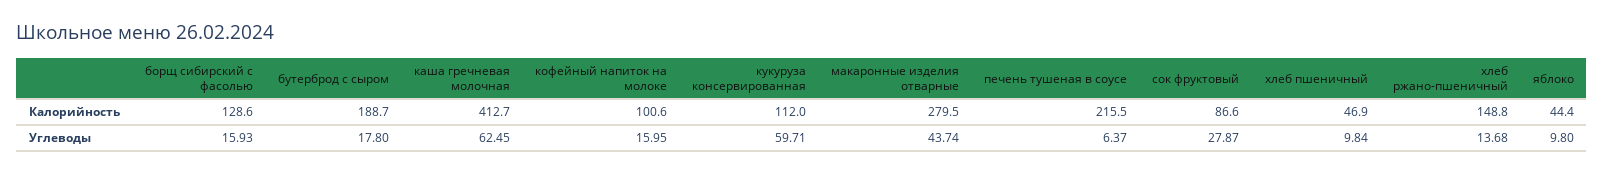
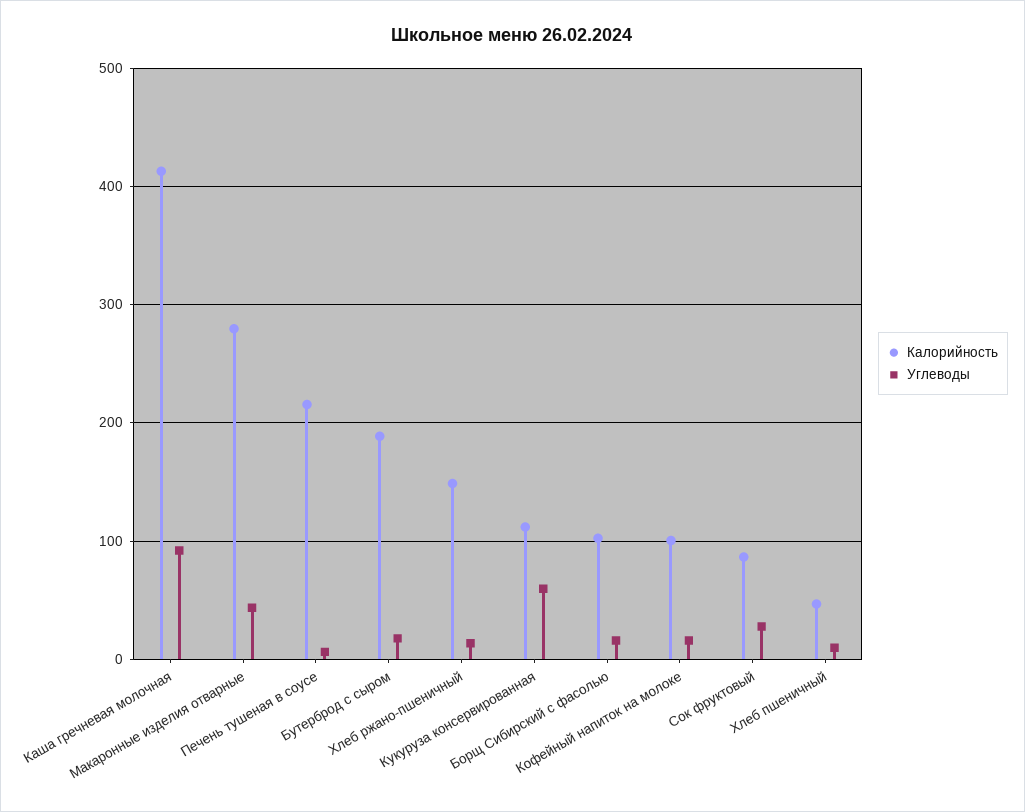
  {
    "Калорийность": {
-     "борщ сибирский с фасолью": 128.6,
+     "борщ сибирский с фасолью": 100,
      "бутерброд с сыром": 188.7,
      "каша гречневая молочная": 412.7,
      "кофейный напиток на молоке": 100.6,
      "кукуруза консервированная": 112,
      "макаронные изделия отварные": 279.5,
      "печень тушеная в соусе": 215.5,
      "сок фруктовый": 86.6,
      "хлеб пшеничный": 46.9,
-     "хлеб ржано-пшеничный": 148.8,
+     "хлеб ржано-пшеничный": 148.8
-     "яблоко": 44.4
    },
    "Углеводы": {
      "борщ сибирский с фасолью": 15.93,
      "бутерброд с сыром": 17.8,
-     "каша гречневая молочная": 62.45,
+     "каша гречневая молочная": 90,
      "кофейный напиток на молоке": 15.95,
      "кукуруза консервированная": 59.71,
      "макаронные изделия отварные": 43.74,
      "печень тушеная в соусе": 6.37,
      "сок фруктовый": 27.87,
      "хлеб пшеничный": 9.84,
-     "хлеб ржано-пшеничный": 13.68,
+     "хлеб ржано-пшеничный": 13.68
-     "яблоко": 9.8
    }
  }

